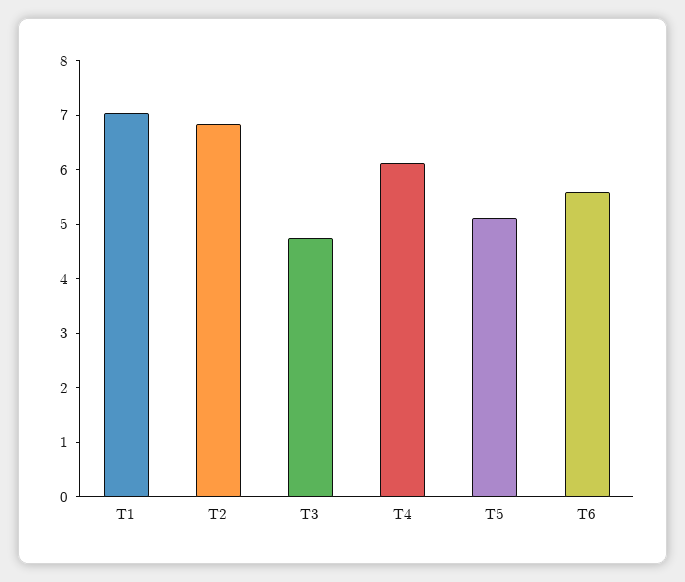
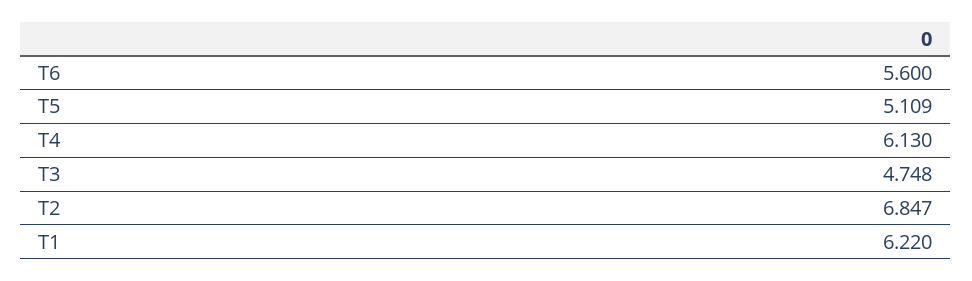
  {
-   "T1": 7,
+   "T1": 6.22,
    "T2": 6.847,
    "T3": 4.748,
    "T4": 6.13,
    "T5": 5.109,
    "T6": 5.6
  }

